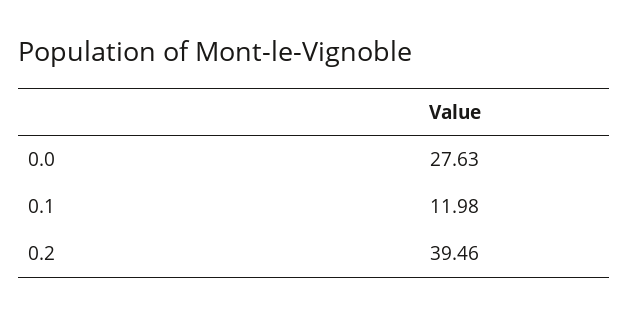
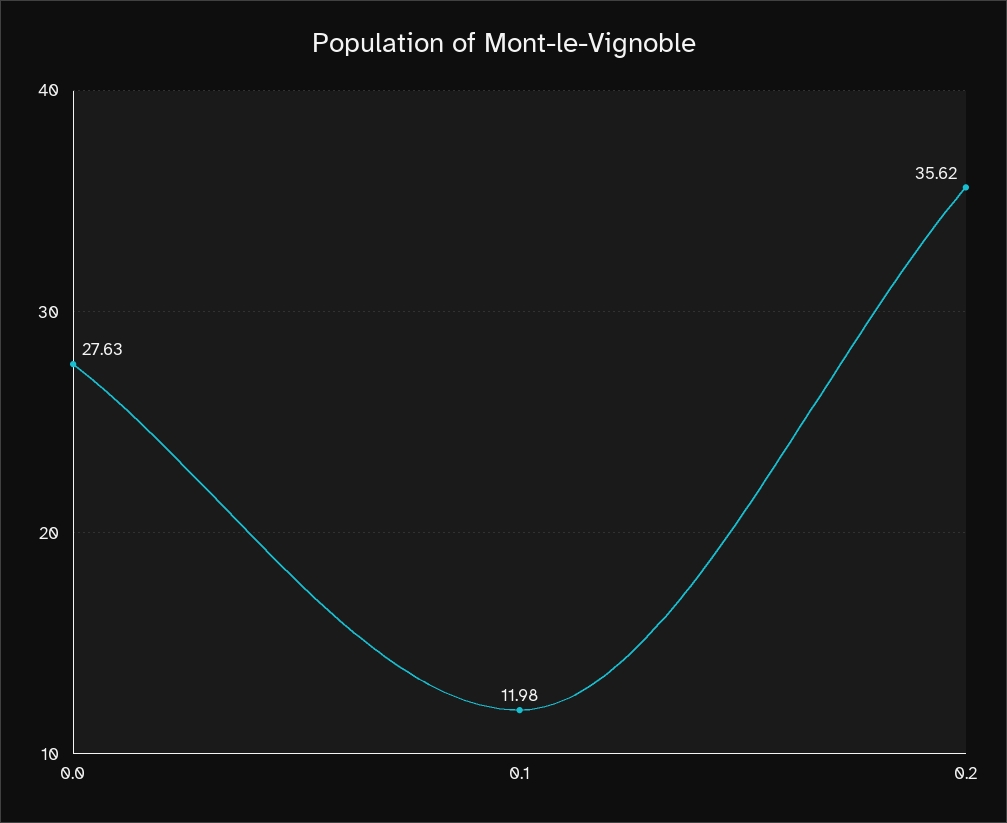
  {
    "0.0": 27.63,
    "0.1": 11.98,
-   "0.2": 39.46
+   "0.2": 35.62
  }

